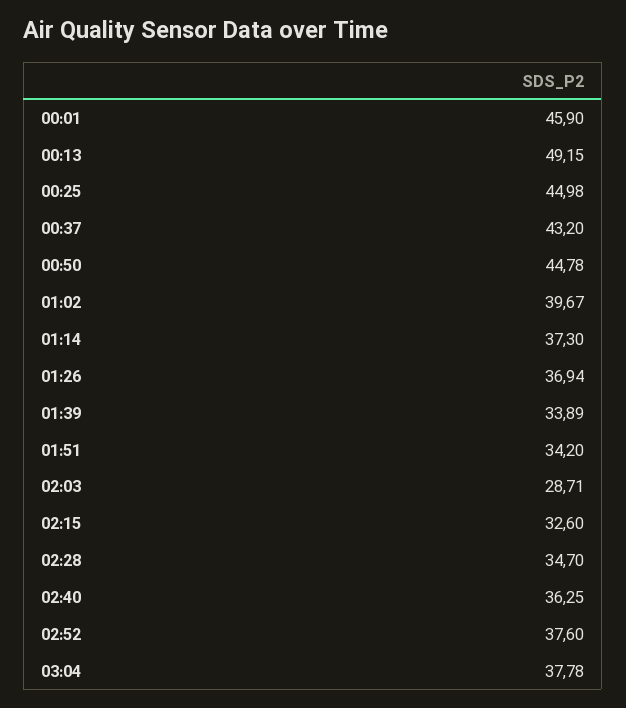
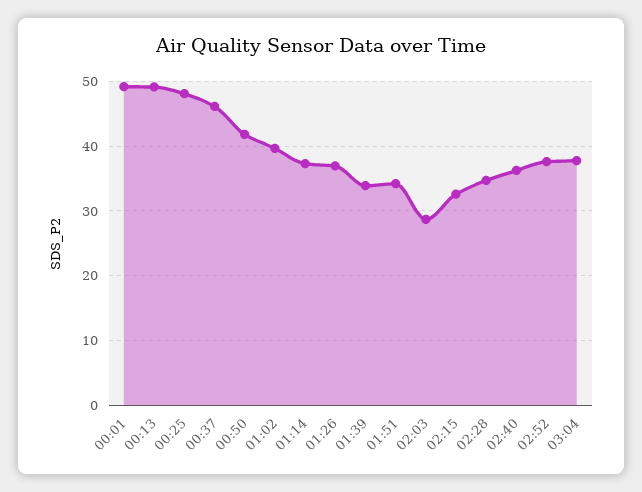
  {
-   "00:01": 45.9,
+   "00:01": 49,
    "00:13": 49.15,
-   "00:25": 44.98,
+   "00:25": 48,
-   "00:37": 43.2,
+   "00:37": 46,
-   "00:50": 44.78,
+   "00:50": 42,
    "01:02": 39.67,
    "01:14": 37.3,
    "01:26": 36.94,
    "01:39": 33.89,
    "01:51": 34.2,
    "02:03": 28.71,
    "02:15": 32.6,
    "02:28": 34.7,
    "02:40": 36.25,
    "02:52": 37.6,
    "03:04": 37.78
  }

